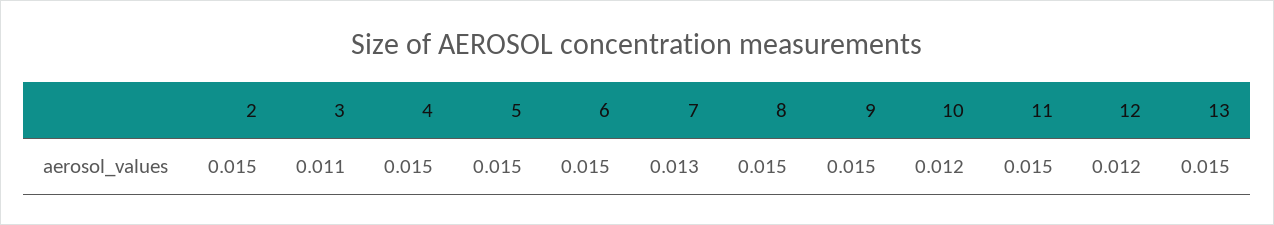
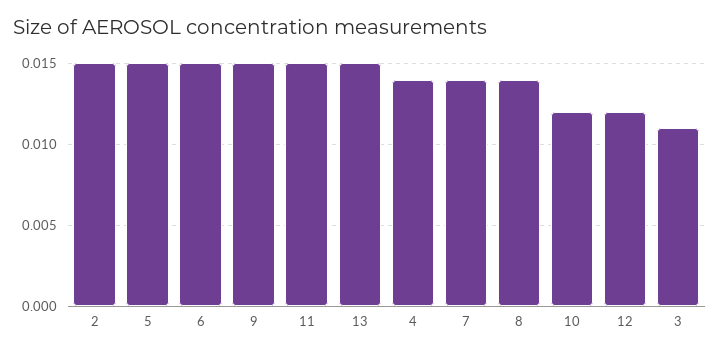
  {
    "2": 0.015,
    "3": 0.011,
-   "4": 0.015,
+   "4": 0.014,
    "5": 0.015,
    "6": 0.015,
-   "7": 0.013,
+   "7": 0.014,
-   "8": 0.015,
+   "8": 0.014,
    "9": 0.015,
    "10": 0.012,
    "11": 0.015,
    "12": 0.012,
    "13": 0.015
  }

